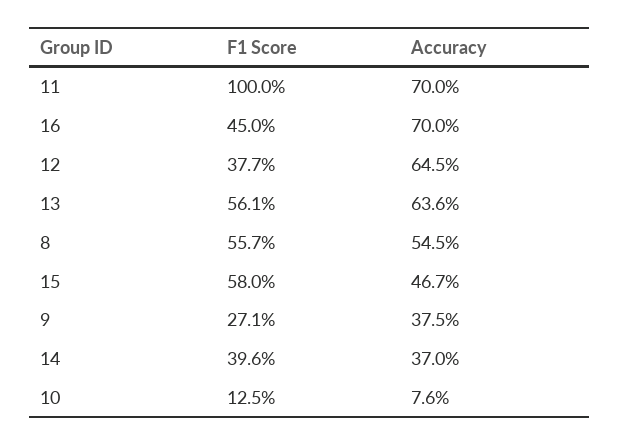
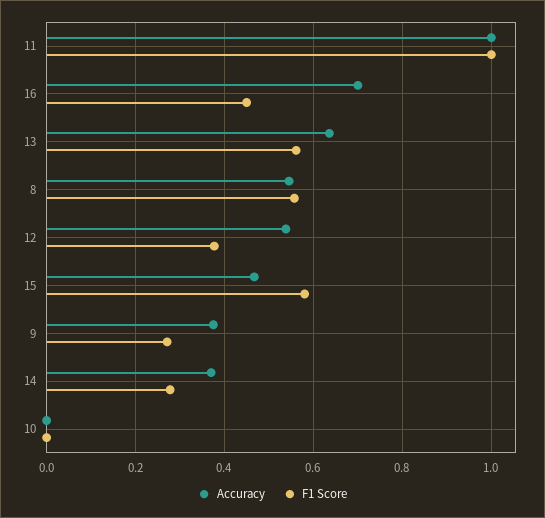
  {
    "F1 Score": {
      "11": 1,
      "16": 0.45,
      "12": 0.377,
      "13": 0.561,
      "8": 0.557,
      "15": 0.58,
      "9": 0.271,
-     "14": 0.396,
+     "14": 0.28,
-     "10": 0.125
+     "10": 0
    },
    "Accuracy": {
-     "11": 0.7,
+     "11": 1,
      "16": 0.7,
-     "12": 0.645,
+     "12": 0.54,
      "13": 0.636,
      "8": 0.545,
      "15": 0.467,
      "9": 0.375,
      "14": 0.37,
-     "10": 0.076
+     "10": 0
    }
  }

